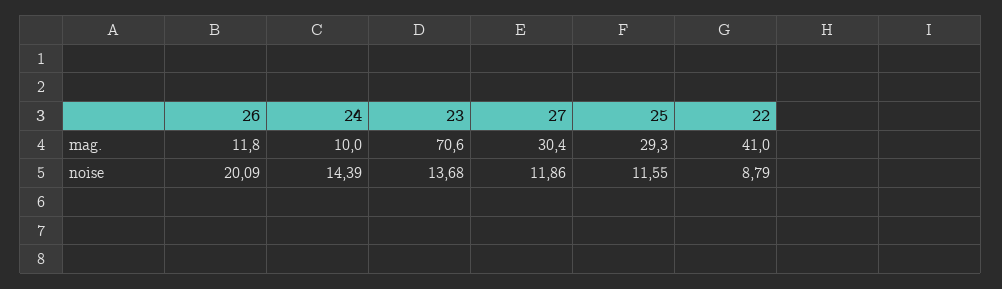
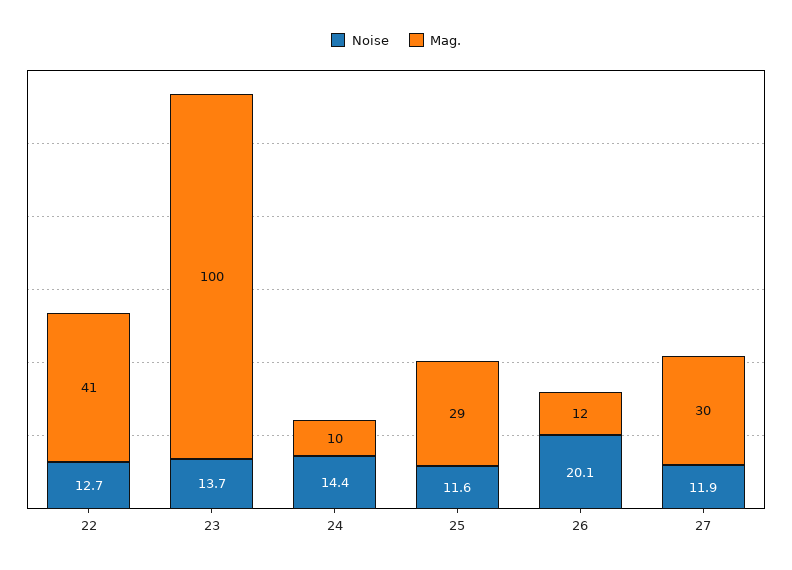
  {
    "mag.": {
      "26": 11.8,
      "24": 10,
-     "23": 70.6,
+     "23": 100,
      "27": 30.4,
      "25": 29.3,
      "22": 41
    },
    "noise": {
      "26": 20.09,
      "24": 14.39,
      "23": 13.68,
      "27": 11.86,
      "25": 11.55,
-     "22": 8.79
+     "22": 12.7
    }
  }

